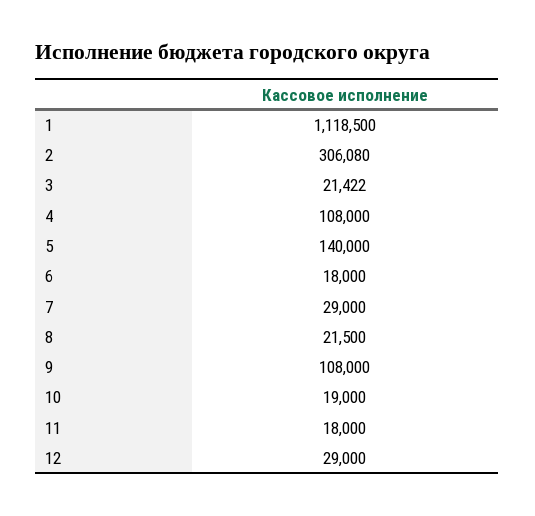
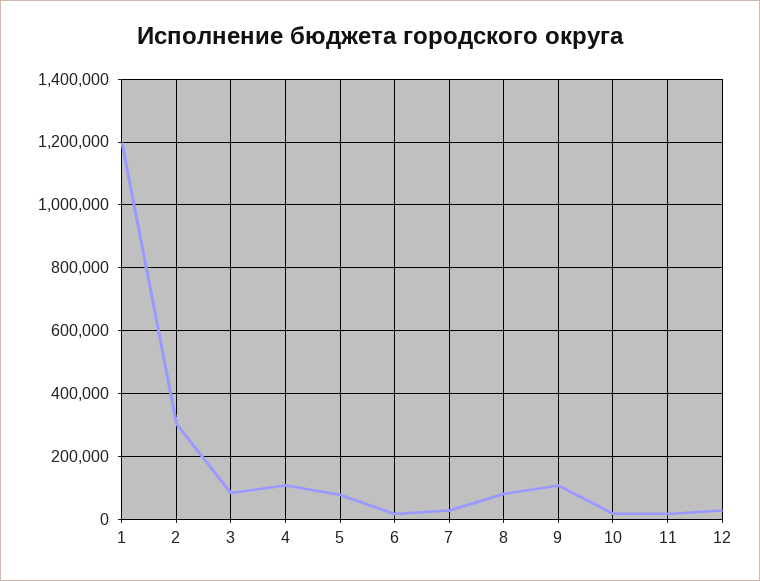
  {
-   "1": 1118500,
+   "1": 1200000,
    "2": 306080,
-   "3": 21422,
+   "3": 80000,
    "4": 108000,
-   "5": 140000,
+   "5": 80000,
    "6": 18000,
    "7": 29000,
-   "8": 21500,
+   "8": 80000,
    "9": 108000,
    "10": 19000,
    "11": 18000,
    "12": 29000
  }

